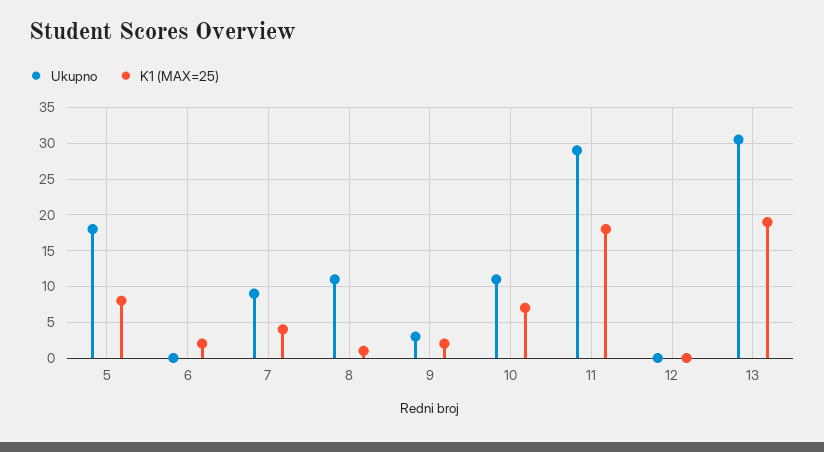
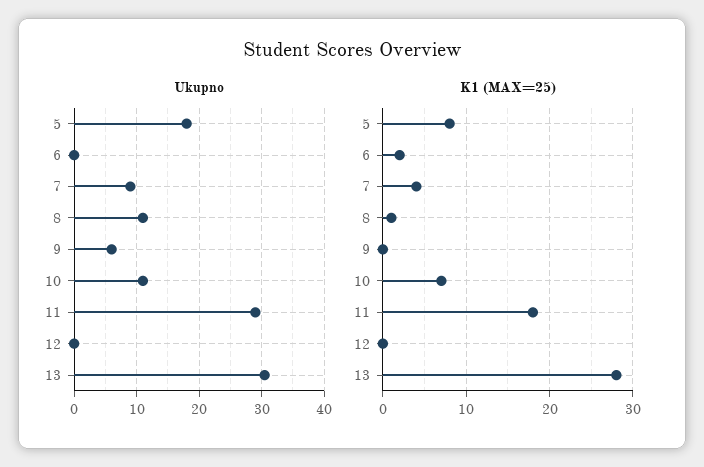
  {
    "Ukupno": {
      "5": 18,
      "6": 0,
      "7": 9,
      "8": 11,
-     "9": 3,
+     "9": 6,
      "10": 11,
      "11": 29,
      "12": 0,
      "13": 31
    },
    "K1 (MAX=25)": {
      "5": 8,
      "6": 2,
      "7": 4,
      "8": 1,
-     "9": 2,
+     "9": 0,
      "10": 7,
      "11": 18,
      "12": 0,
-     "13": 19
+     "13": 28
    }
  }

